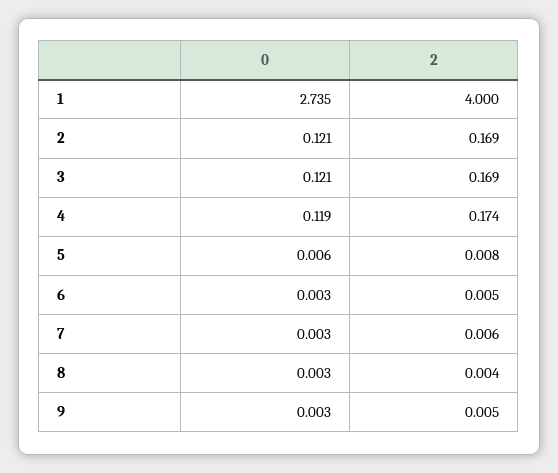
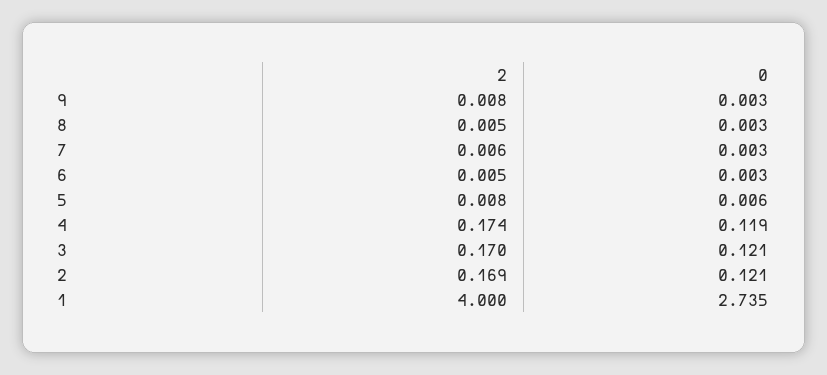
  {
    "0": {
      "1": 2.735,
      "2": 0.121,
      "3": 0.121,
      "4": 0.119,
      "5": 0.006,
      "6": 0.003,
      "7": 0.003,
      "8": 0.003,
      "9": 0.003
    },
    "2": {
      "1": 4,
      "2": 0.169,
-     "3": 0.169,
+     "3": 0.17,
      "4": 0.174,
      "5": 0.008,
      "6": 0.005,
      "7": 0.006,
-     "8": 0.004,
+     "8": 0.005,
-     "9": 0.005
+     "9": 0.008
    }
  }

